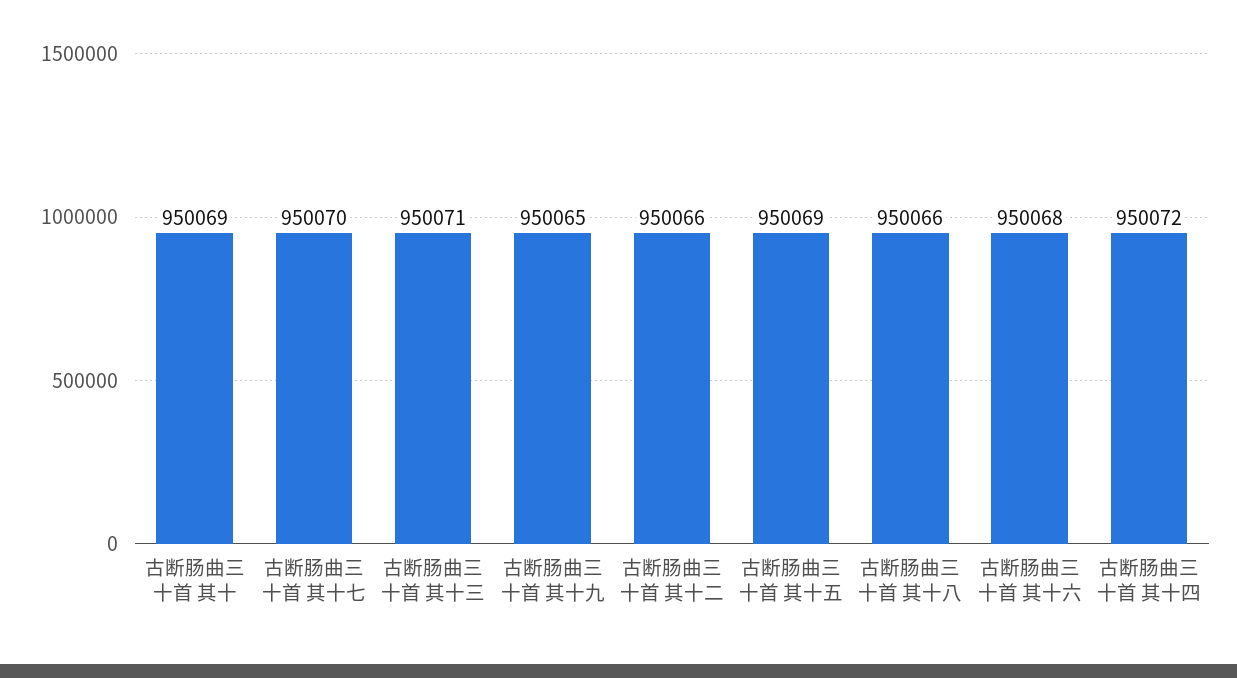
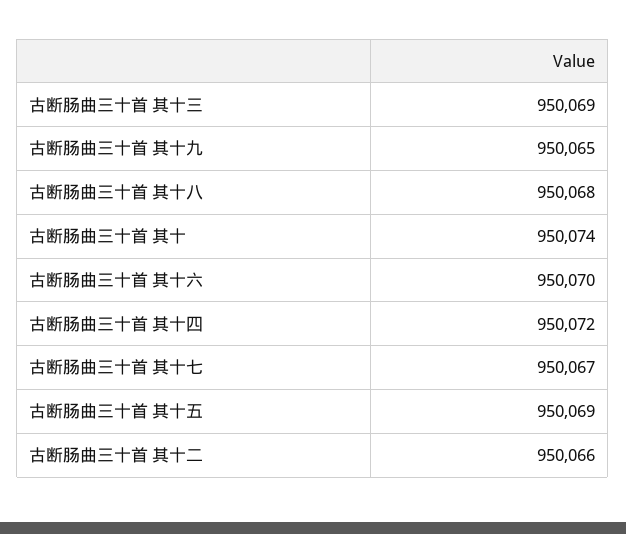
  {
-   "古断肠曲三十首 其十": 950069,
+   "古断肠曲三十首 其十": 950074,
-   "古断肠曲三十首 其十七": 950070,
+   "古断肠曲三十首 其十七": 950067,
-   "古断肠曲三十首 其十三": 950071,
+   "古断肠曲三十首 其十三": 950069,
    "古断肠曲三十首 其十九": 950065,
    "古断肠曲三十首 其十二": 950066,
    "古断肠曲三十首 其十五": 950069,
-   "古断肠曲三十首 其十八": 950066,
+   "古断肠曲三十首 其十八": 950068,
-   "古断肠曲三十首 其十六": 950068,
+   "古断肠曲三十首 其十六": 950070,
    "古断肠曲三十首 其十四": 950072
  }

